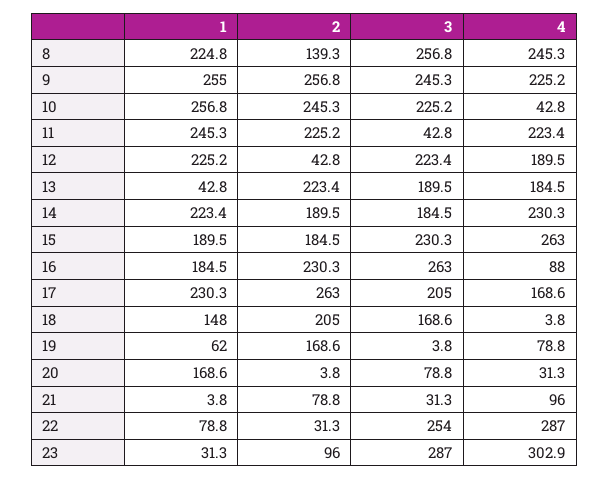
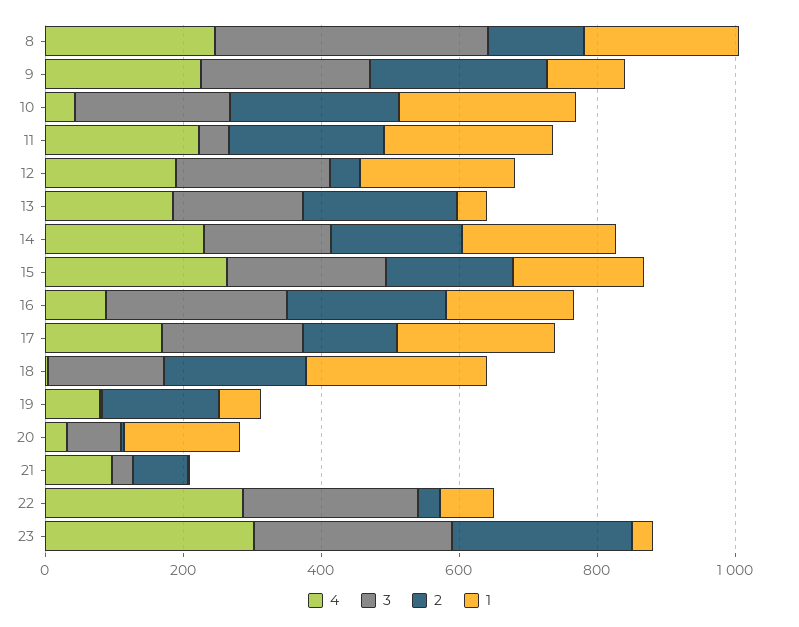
  {
    "1": {
      "8": 224.8,
-     "9": 255,
+     "9": 100,
      "10": 256.8,
      "11": 245.3,
      "12": 225.2,
      "13": 42.8,
      "14": 223.4,
      "15": 189.5,
      "16": 184.5,
      "17": 230.3,
-     "18": 148,
+     "18": 250,
      "19": 62,
      "20": 168.6,
      "21": 3.8,
      "22": 78.8,
      "23": 31.3
    },
    "2": {
      "8": 139.3,
      "9": 256.8,
      "10": 245.3,
      "11": 225.2,
      "12": 42.8,
      "13": 223.4,
      "14": 189.5,
      "15": 184.5,
      "16": 230.3,
-     "17": 263,
+     "17": 150,
      "18": 205,
      "19": 168.6,
      "20": 3.8,
      "21": 78.8,
      "22": 31.3,
-     "23": 96
+     "23": 250
    },
    "3": {
-     "8": 256.8,
+     "8": 400,
      "9": 245.3,
      "10": 225.2,
      "11": 42.8,
      "12": 223.4,
      "13": 189.5,
      "14": 184.5,
      "15": 230.3,
      "16": 263,
      "17": 205,
      "18": 168.6,
      "19": 3.8,
      "20": 78.8,
      "21": 31.3,
      "22": 254,
      "23": 287
    },
    "4": {
      "8": 245.3,
      "9": 225.2,
      "10": 42.8,
      "11": 223.4,
      "12": 189.5,
      "13": 184.5,
      "14": 230.3,
      "15": 263,
      "16": 88,
      "17": 168.6,
      "18": 3.8,
      "19": 78.8,
      "20": 31.3,
      "21": 96,
      "22": 287,
      "23": 302.9
    }
  }

